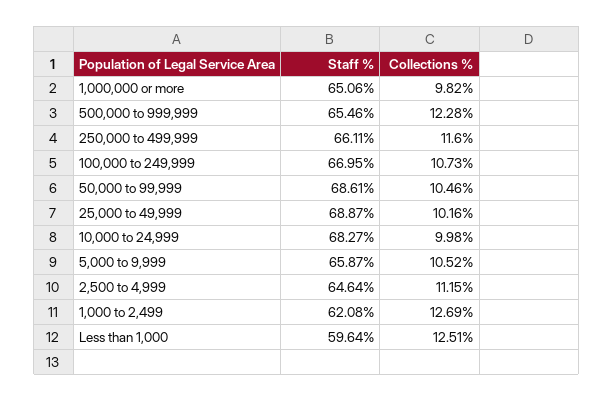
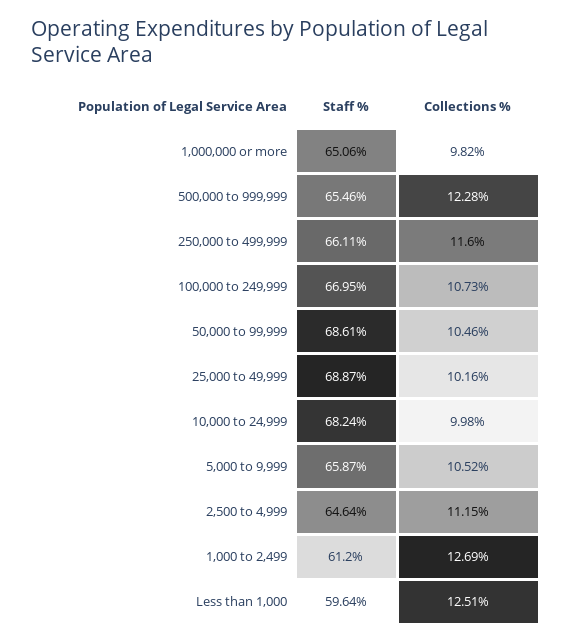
  {
    "Staff %": {
      "1,000,000 or more": 65.06,
      "500,000 to 999,999": 65.46,
      "250,000 to 499,999": 66.11,
      "100,000 to 249,999": 66.95,
      "50,000 to 99,999": 68.61,
      "25,000 to 49,999": 68.87,
-     "10,000 to 24,999": 68.27,
+     "10,000 to 24,999": 68.24,
      "5,000 to 9,999": 65.87,
      "2,500 to 4,999": 64.64,
-     "1,000 to 2,499": 62.08,
+     "1,000 to 2,499": 61.2,
      "Less than 1,000": 59.64
    },
    "Collections %": {
      "1,000,000 or more": 9.82,
      "500,000 to 999,999": 12.28,
      "250,000 to 499,999": 11.6,
      "100,000 to 249,999": 10.73,
      "50,000 to 99,999": 10.46,
      "25,000 to 49,999": 10.16,
      "10,000 to 24,999": 9.98,
      "5,000 to 9,999": 10.52,
      "2,500 to 4,999": 11.15,
      "1,000 to 2,499": 12.69,
      "Less than 1,000": 12.51
    }
  }

